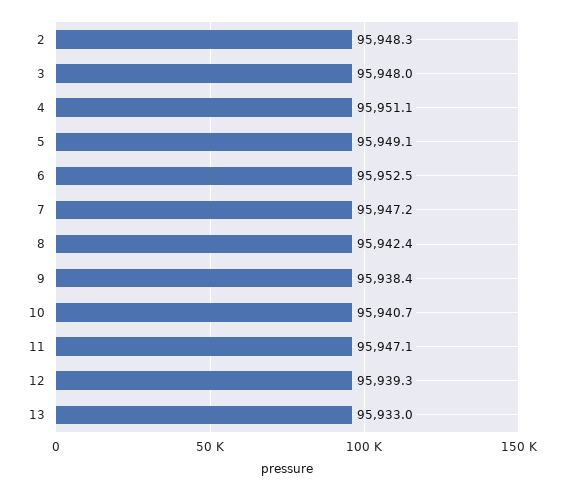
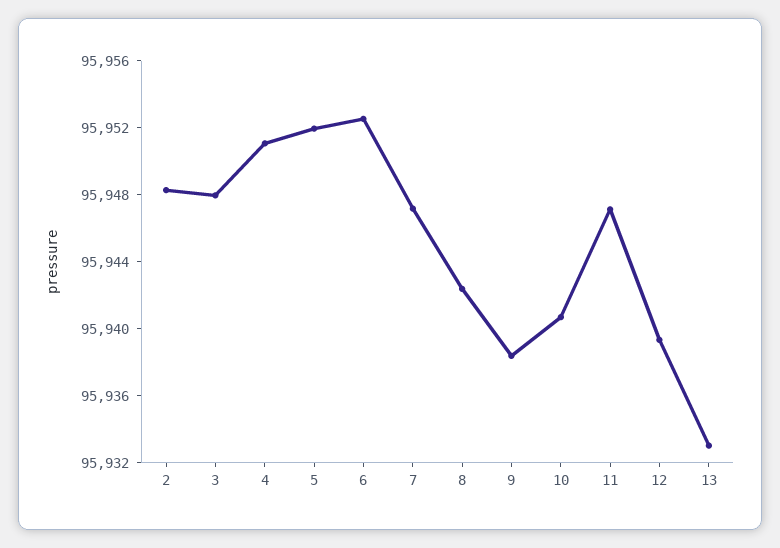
  {
    "2": 95948.3,
    "3": 95948,
    "4": 95951.1,
-   "5": 95949.1,
+   "5": 95952,
    "6": 95952.5,
    "7": 95947.2,
    "8": 95942.4,
    "9": 95938.4,
    "10": 95940.7,
    "11": 95947.1,
    "12": 95939.3,
    "13": 95933
  }

